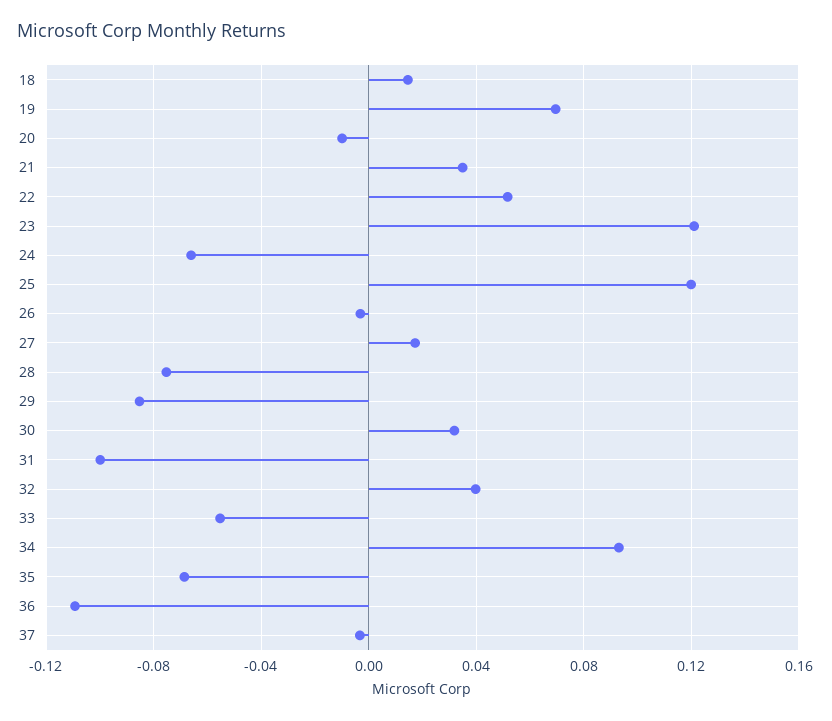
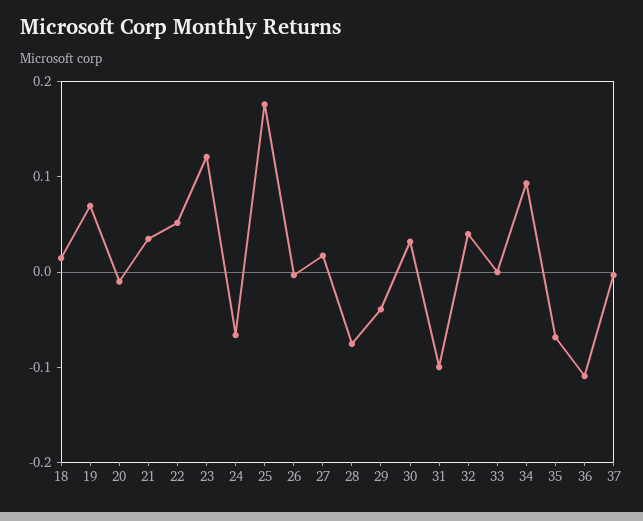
  {
    "18": 0.015,
    "19": 0.07,
    "20": -0.01,
    "21": 0.035,
    "22": 0.05,
    "23": 0.12,
    "24": -0.065,
-   "25": 0.12,
+   "25": 0.18,
    "26": -0.005,
    "27": 0.015,
    "28": -0.075,
-   "29": -0.085,
+   "29": -0.04,
    "30": 0.03,
    "31": -0.1,
    "32": 0.04,
-   "33": -0.055,
+   "33": 0,
    "34": 0.095,
    "35": -0.07,
    "36": -0.11,
    "37": -0.005
  }

